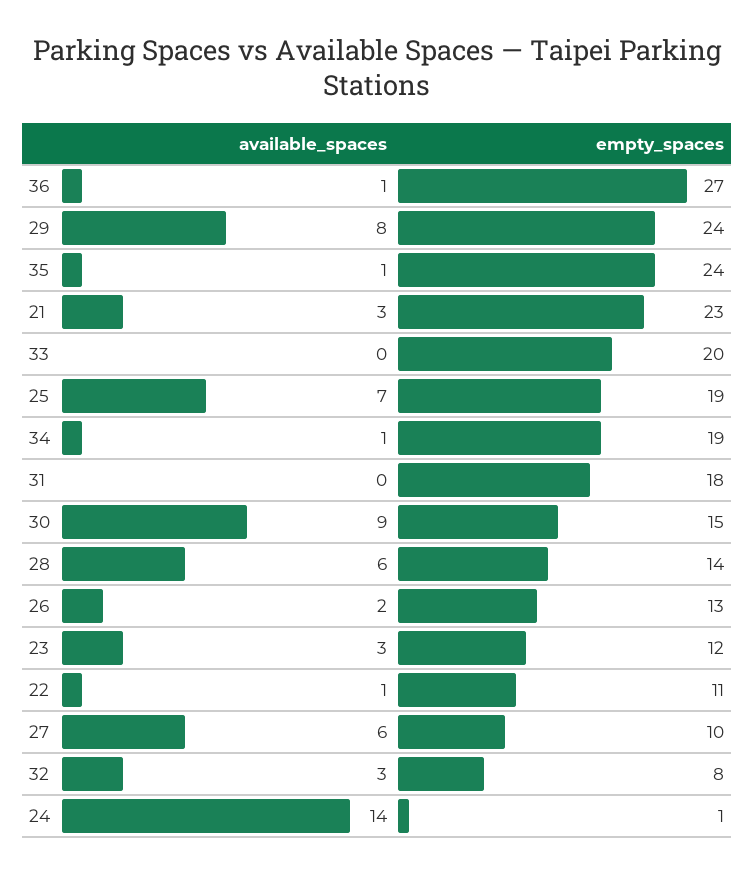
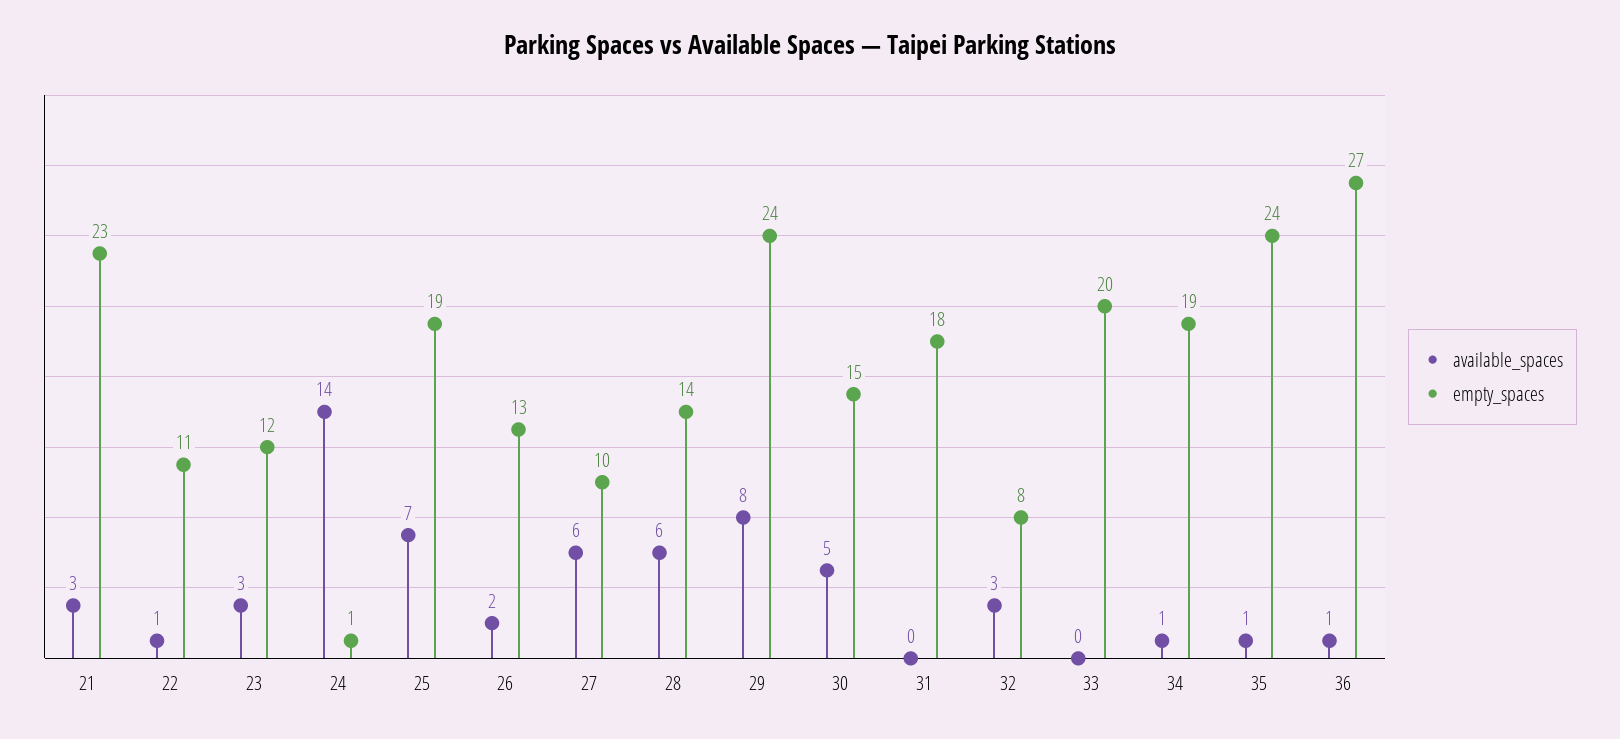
  {
    "available_spaces": {
      "36": 1,
      "29": 8,
      "35": 1,
      "21": 3,
      "33": 0,
      "25": 7,
      "34": 1,
      "31": 0,
-     "30": 9,
+     "30": 5,
      "28": 6,
      "26": 2,
      "23": 3,
      "22": 1,
      "27": 6,
      "32": 3,
      "24": 14
    },
    "empty_spaces": {
      "36": 27,
      "29": 24,
      "35": 24,
      "21": 23,
      "33": 20,
      "25": 19,
      "34": 19,
      "31": 18,
      "30": 15,
      "28": 14,
      "26": 13,
      "23": 12,
      "22": 11,
      "27": 10,
      "32": 8,
      "24": 1
    }
  }

